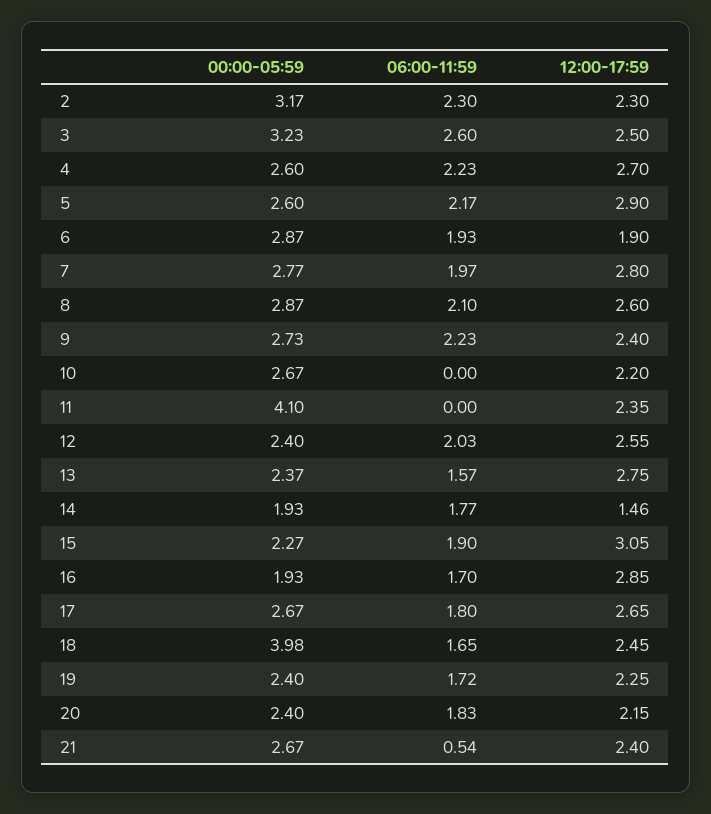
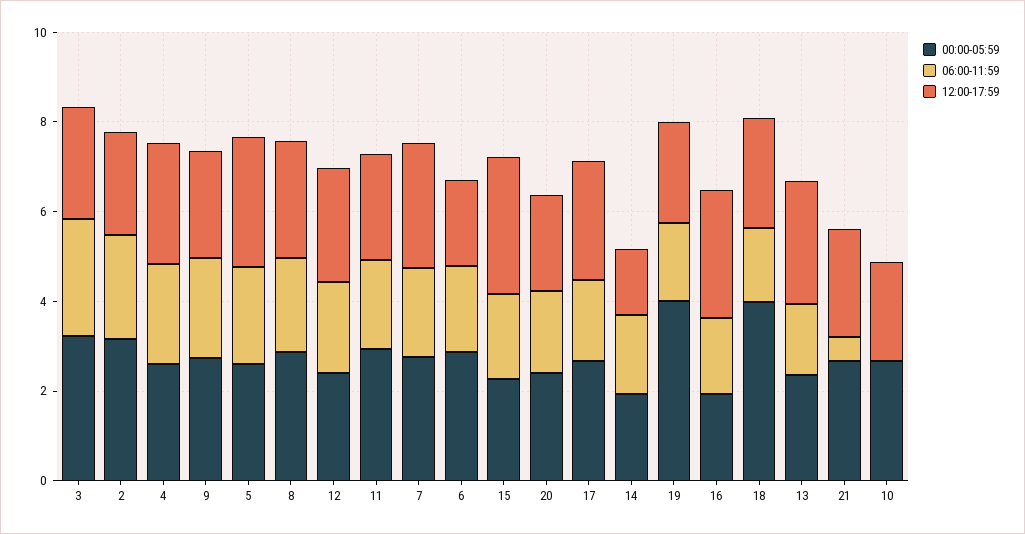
  {
    "00:00-05:59": {
      "2": 3.17,
      "3": 3.23,
      "4": 2.6,
      "5": 2.6,
      "6": 2.87,
      "7": 2.77,
      "8": 2.87,
      "9": 2.73,
      "10": 2.67,
-     "11": 4.1,
+     "11": 3,
      "12": 2.4,
      "13": 2.37,
      "14": 1.93,
      "15": 2.27,
      "16": 1.93,
      "17": 2.67,
      "18": 3.98,
-     "19": 2.4,
+     "19": 4,
      "20": 2.4,
      "21": 2.67
    },
    "06:00-11:59": {
      "2": 2.3,
      "3": 2.6,
      "4": 2.23,
      "5": 2.17,
      "6": 1.93,
      "7": 1.97,
      "8": 2.1,
      "9": 2.23,
      "10": 0,
-     "11": 0,
+     "11": 2,
      "12": 2.03,
      "13": 1.57,
      "14": 1.77,
      "15": 1.9,
      "16": 1.7,
      "17": 1.8,
      "18": 1.65,
      "19": 1.72,
      "20": 1.83,
      "21": 0.54
    },
    "12:00-17:59": {
      "2": 2.3,
      "3": 2.5,
      "4": 2.7,
      "5": 2.9,
      "6": 1.9,
      "7": 2.8,
      "8": 2.6,
      "9": 2.4,
      "10": 2.2,
      "11": 2.35,
      "12": 2.55,
      "13": 2.75,
      "14": 1.46,
      "15": 3.05,
      "16": 2.85,
      "17": 2.65,
      "18": 2.45,
      "19": 2.25,
      "20": 2.15,
      "21": 2.4
    }
  }

